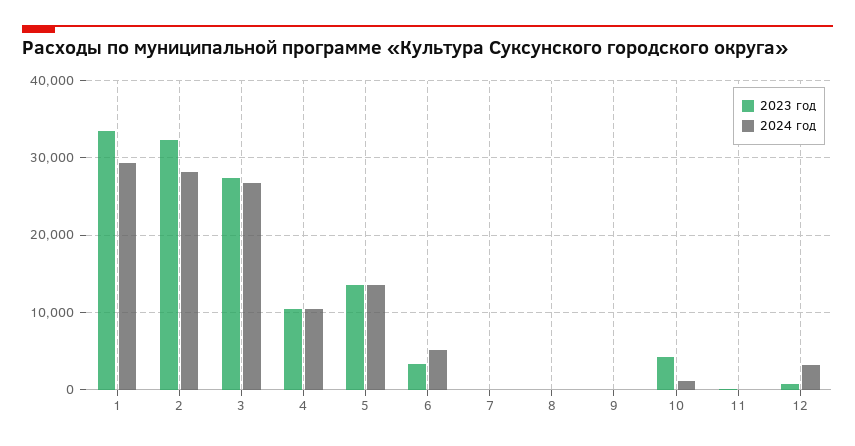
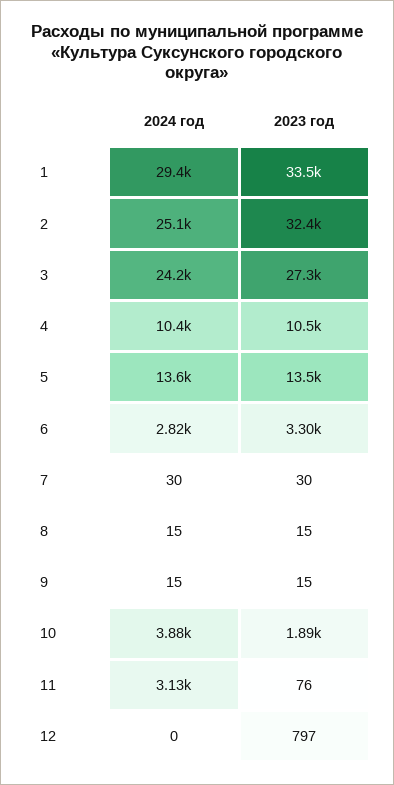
  {
    "2023 год": {
      "1": 33500,
      "2": 32400,
      "3": 27300,
      "4": 10500,
      "5": 13500,
      "6": 3300,
      "7": 30,
      "8": 15,
      "9": 15,
-     "10": 4000,
+     "10": 1890,
      "11": 76,
      "12": 797
    },
    "2024 год": {
      "1": 29400,
-     "2": 28000,
+     "2": 25100,
-     "3": 27000,
+     "3": 24200,
      "4": 10400,
      "5": 13600,
-     "6": 5000,
+     "6": 2820,
      "7": 30,
      "8": 15,
      "9": 15,
-     "10": 1000,
+     "10": 3880,
-     "11": 0,
+     "11": 3130,
-     "12": 3000
+     "12": 0
    }
  }

